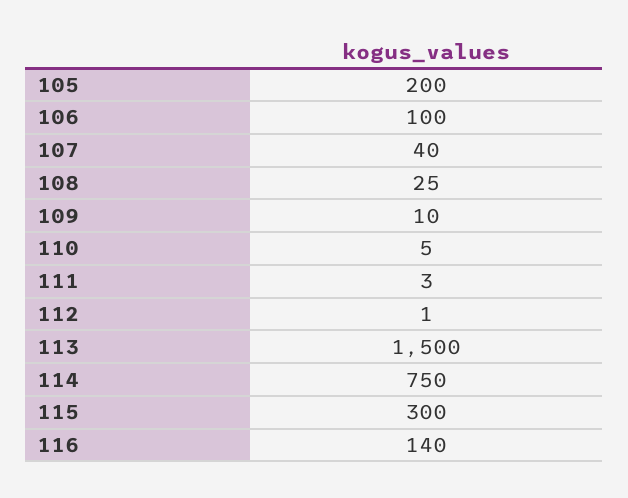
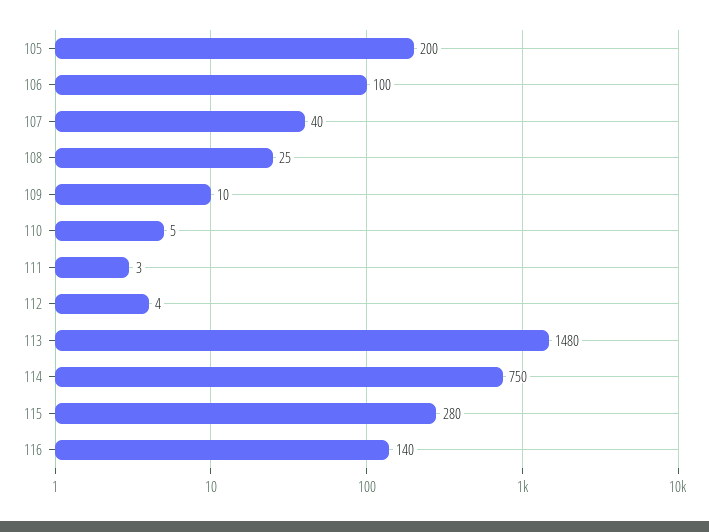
  {
    "105": 200,
    "106": 100,
    "107": 40,
    "108": 25,
    "109": 10,
    "110": 5,
    "111": 3,
-   "112": 1,
+   "112": 4,
-   "113": 1500,
+   "113": 1480,
    "114": 750,
-   "115": 300,
+   "115": 280,
    "116": 140
  }

